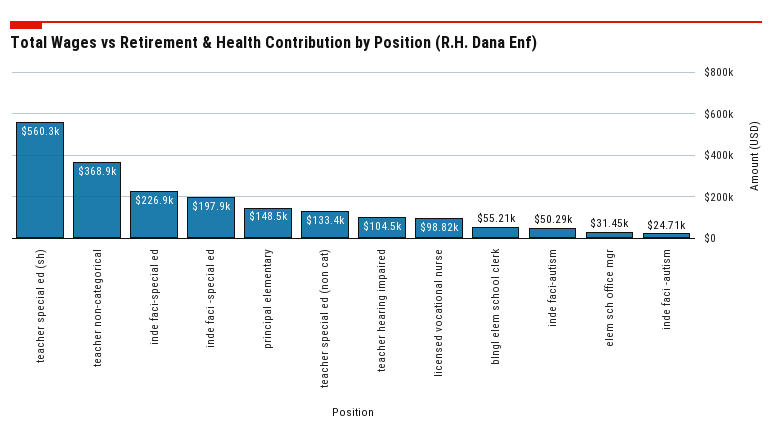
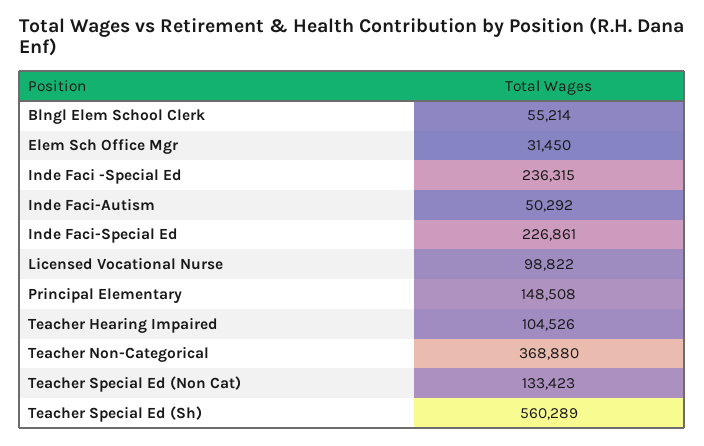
  {
    "teacher special ed (sh)": 560289,
    "teacher non-categorical": 368880,
    "inde faci-special ed": 226861,
-   "inde faci -special ed": 197900,
+   "inde faci -special ed": 236315,
    "principal elementary": 148508,
    "teacher special ed (non cat)": 133423,
    "teacher hearing impaired": 104526,
    "licensed vocational nurse": 98822,
    "blngl elem school clerk": 55214,
    "inde faci-autism": 50292,
-   "elem sch office mgr": 31450,
+   "elem sch office mgr": 31450
-   "inde faci -autism": 24710
  }

